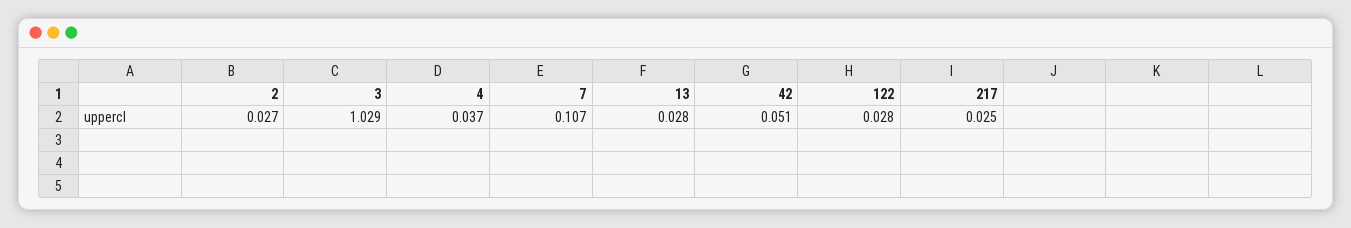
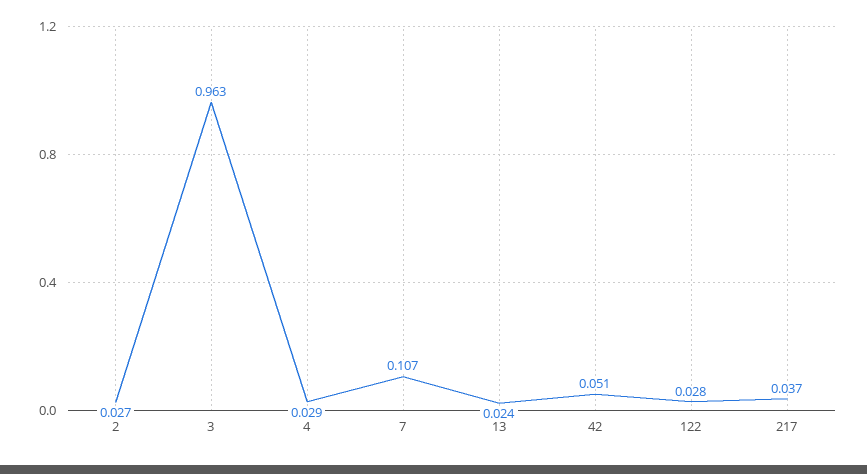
  {
    "2": 0.027,
-   "3": 1.029,
+   "3": 0.963,
-   "4": 0.037,
+   "4": 0.029,
    "7": 0.107,
-   "13": 0.028,
+   "13": 0.024,
    "42": 0.051,
    "122": 0.028,
-   "217": 0.025
+   "217": 0.037
  }

